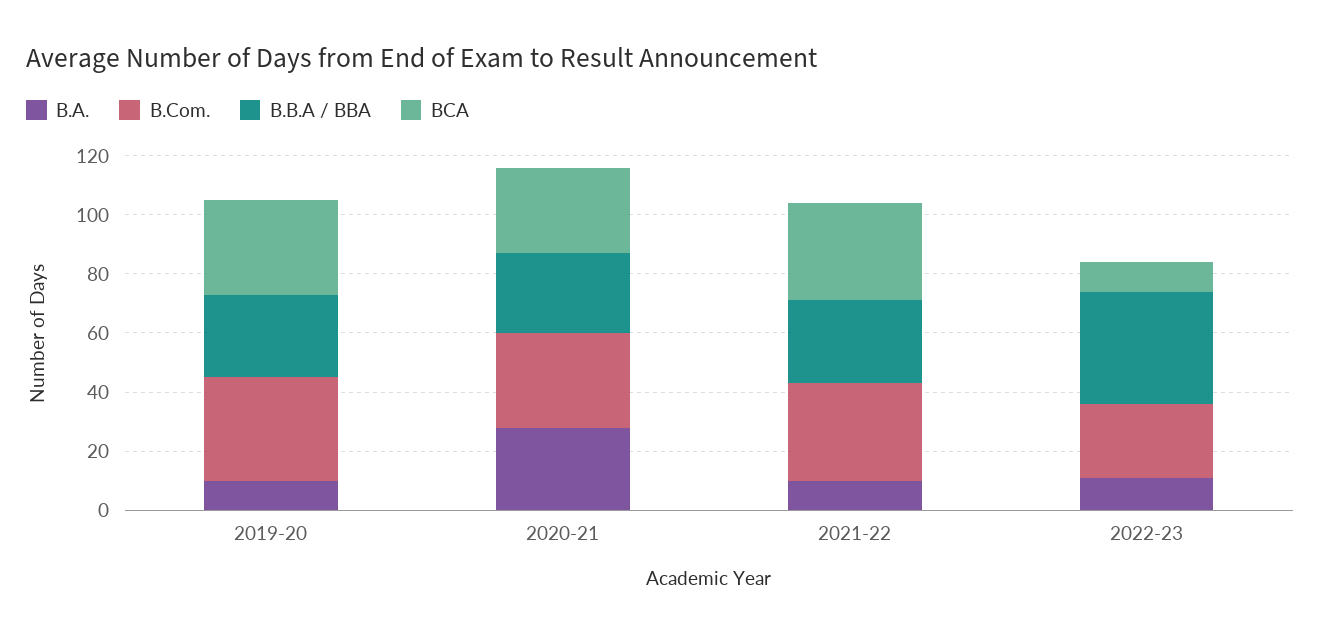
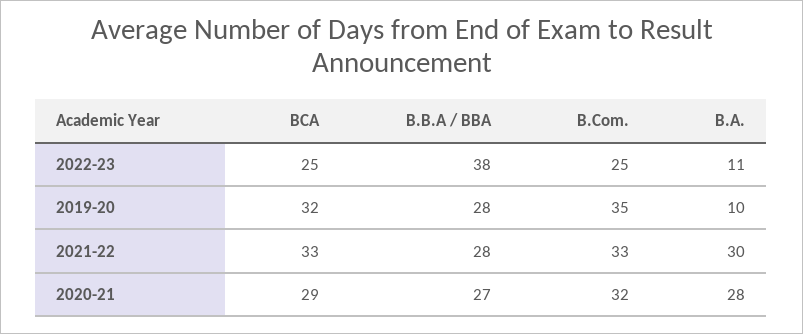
  {
    "B.A.": {
      "2019-20": 10,
      "2020-21": 28,
-     "2021-22": 10,
+     "2021-22": 30,
      "2022-23": 11
    },
    "B.Com.": {
      "2019-20": 35,
      "2020-21": 32,
      "2021-22": 33,
      "2022-23": 25
    },
    "B.B.A / BBA": {
      "2019-20": 28,
      "2020-21": 27,
      "2021-22": 28,
      "2022-23": 38
    },
    "BCA": {
      "2019-20": 32,
      "2020-21": 29,
      "2021-22": 33,
-     "2022-23": 10
+     "2022-23": 25
    }
  }

